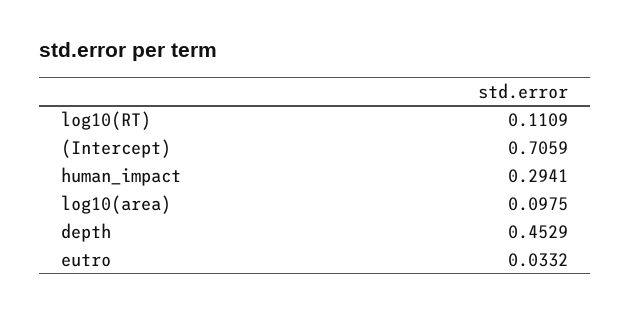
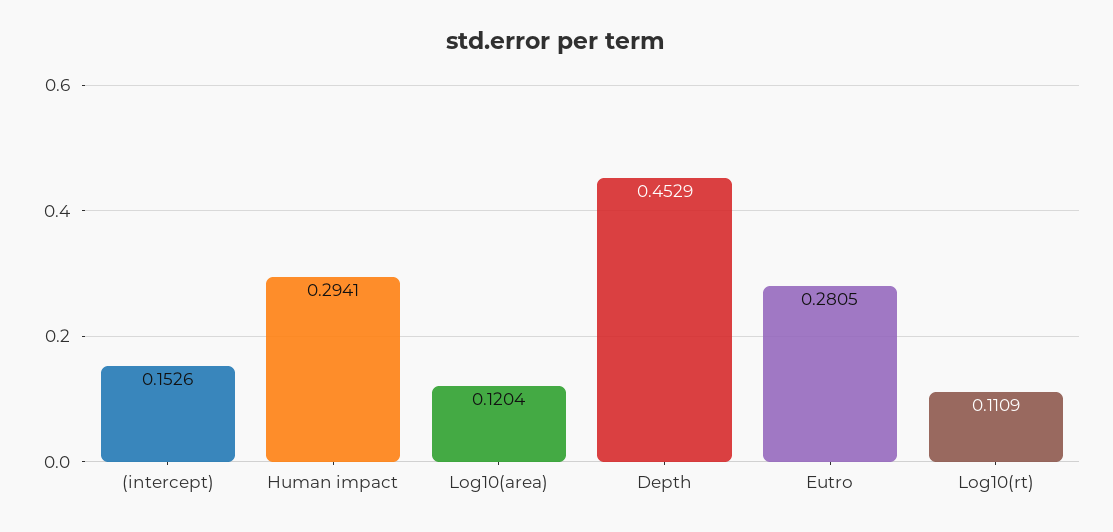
  {
    "log10(RT)": 0.1109,
-   "(Intercept)": 0.7059,
+   "(Intercept)": 0.1526,
    "human_impact": 0.2941,
-   "log10(area)": 0.0975,
+   "log10(area)": 0.1204,
    "depth": 0.4529,
-   "eutro": 0.0332
+   "eutro": 0.2805
  }

